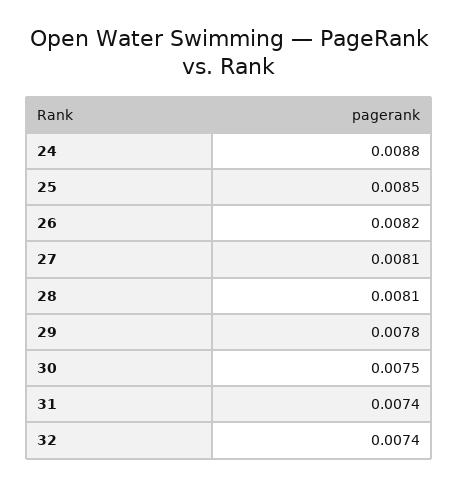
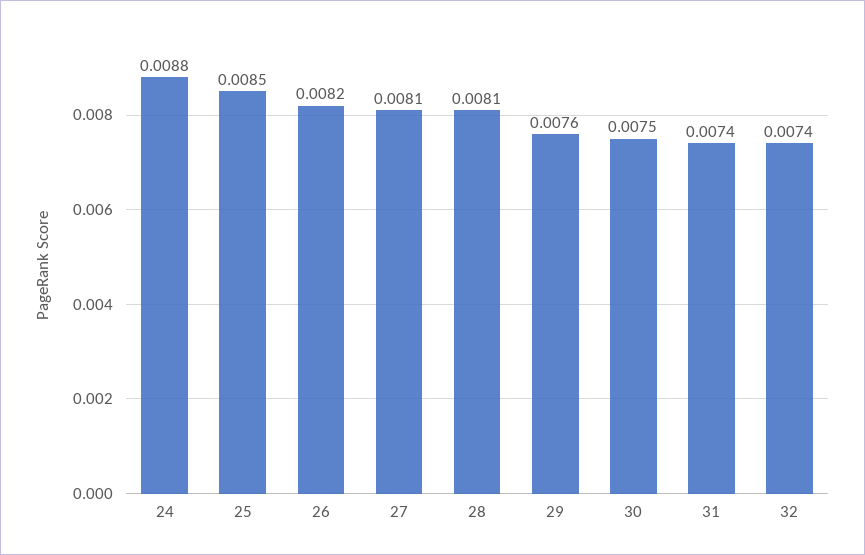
  {
    "24": 0.0088,
    "25": 0.0085,
    "26": 0.0082,
    "27": 0.0081,
    "28": 0.0081,
-   "29": 0.0078,
+   "29": 0.0076,
    "30": 0.0075,
    "31": 0.0074,
    "32": 0.0074
  }

